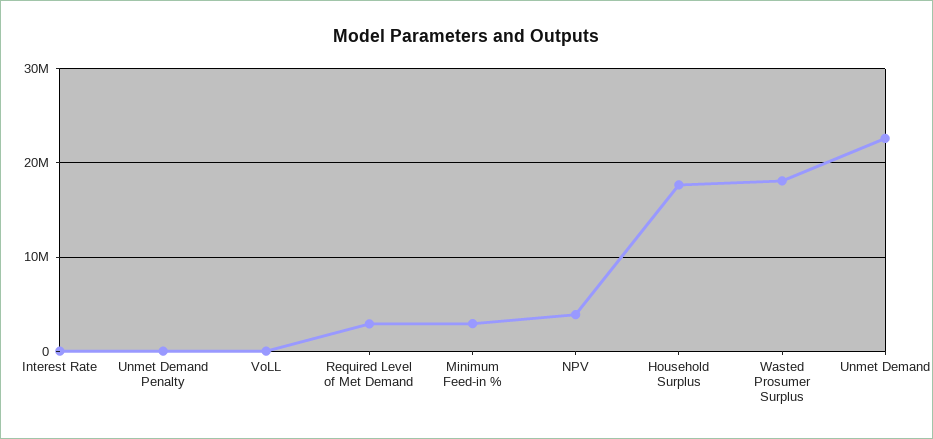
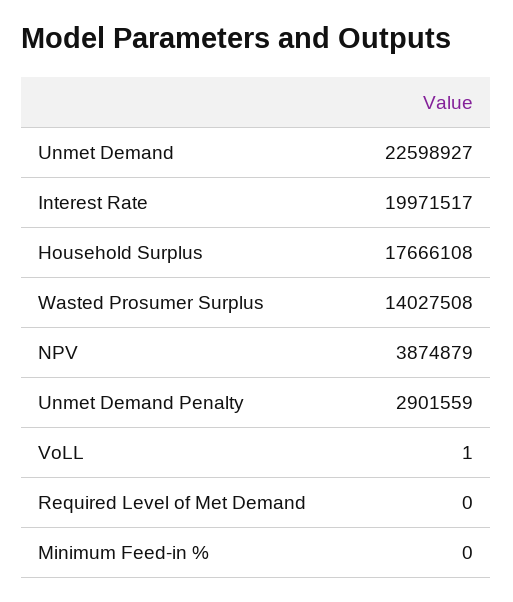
  {
-   "Interest Rate": 0,
+   "Interest Rate": 19971517,
-   "Unmet Demand Penalty": 0,
+   "Unmet Demand Penalty": 2901559,
    "VoLL": 1,
-   "Required Level of Met Demand": 3000000,
+   "Required Level of Met Demand": 0,
-   "Minimum Feed-in %": 3000000,
+   "Minimum Feed-in %": 0,
    "NPV": 3874879,
    "Household Surplus": 17666108,
-   "Wasted Prosumer Surplus": 18000000,
+   "Wasted Prosumer Surplus": 14027508,
    "Unmet Demand": 22598927
  }

